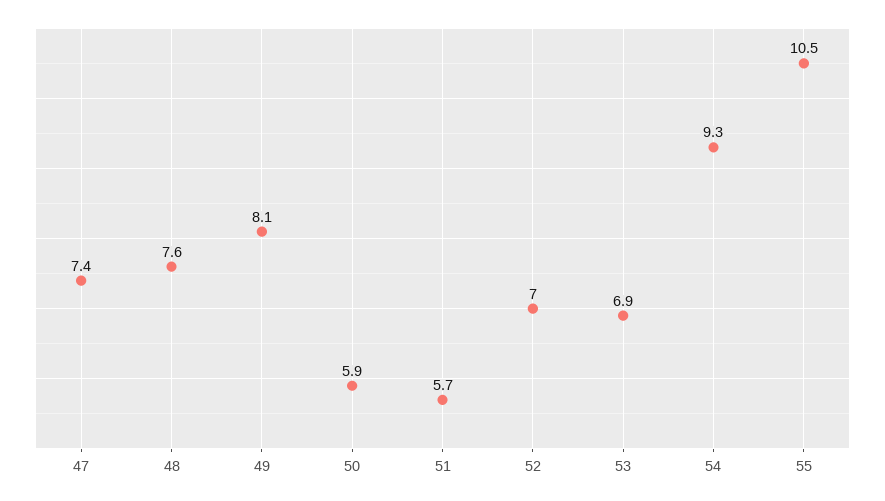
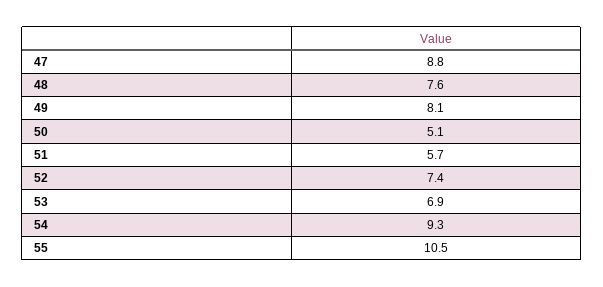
  {
-   "47": 7.4,
+   "47": 8.8,
    "48": 7.6,
    "49": 8.1,
-   "50": 5.9,
+   "50": 5.1,
    "51": 5.7,
-   "52": 7,
+   "52": 7.4,
    "53": 6.9,
    "54": 9.3,
    "55": 10.5
  }

